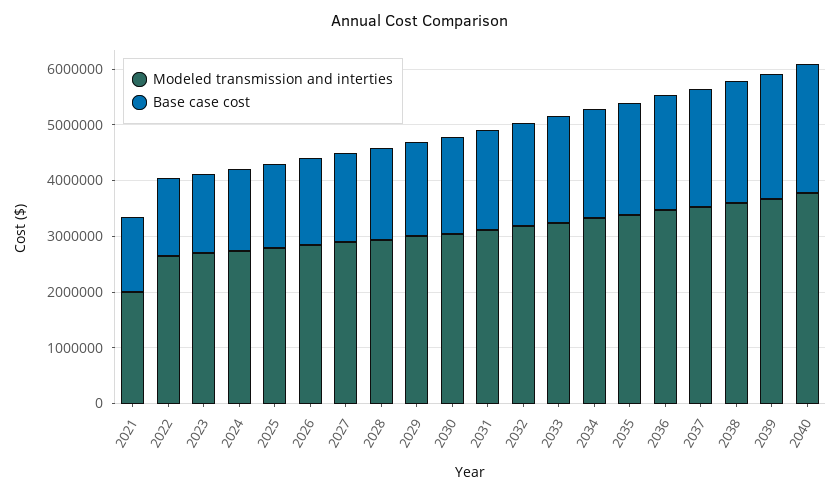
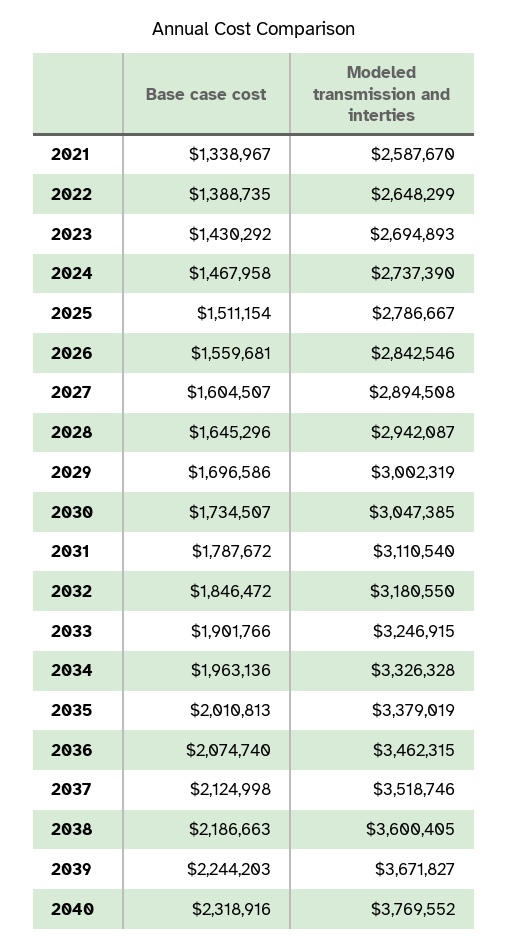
  {
    "Modeled transmission and interties": {
-     "2021": 2000000,
+     "2021": 2587670,
      "2022": 2648299,
      "2023": 2694893,
      "2024": 2737390,
      "2025": 2786667,
      "2026": 2842546,
      "2027": 2894508,
      "2028": 2942087,
      "2029": 3002319,
      "2030": 3047385,
      "2031": 3110540,
      "2032": 3180550,
      "2033": 3246915,
      "2034": 3326328,
      "2035": 3379019,
      "2036": 3462315,
      "2037": 3518746,
      "2038": 3600405,
      "2039": 3671827,
      "2040": 3769552
    },
    "Base case cost": {
      "2021": 1338967,
      "2022": 1388735,
      "2023": 1430292,
      "2024": 1467958,
      "2025": 1511154,
      "2026": 1559681,
      "2027": 1604507,
      "2028": 1645296,
      "2029": 1696586,
      "2030": 1734507,
      "2031": 1787672,
      "2032": 1846472,
      "2033": 1901766,
      "2034": 1963136,
      "2035": 2010813,
      "2036": 2074740,
      "2037": 2124998,
      "2038": 2186663,
      "2039": 2244203,
      "2040": 2318916
    }
  }

